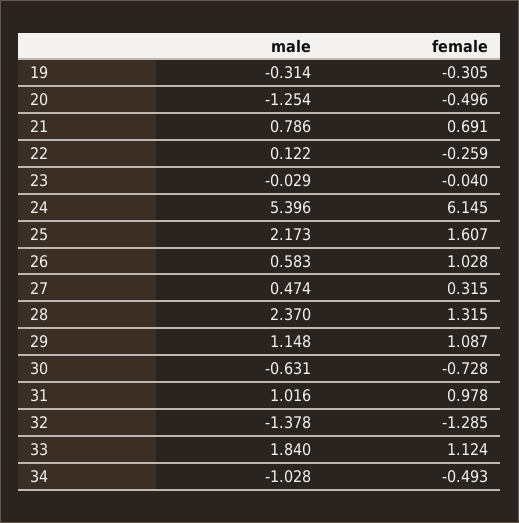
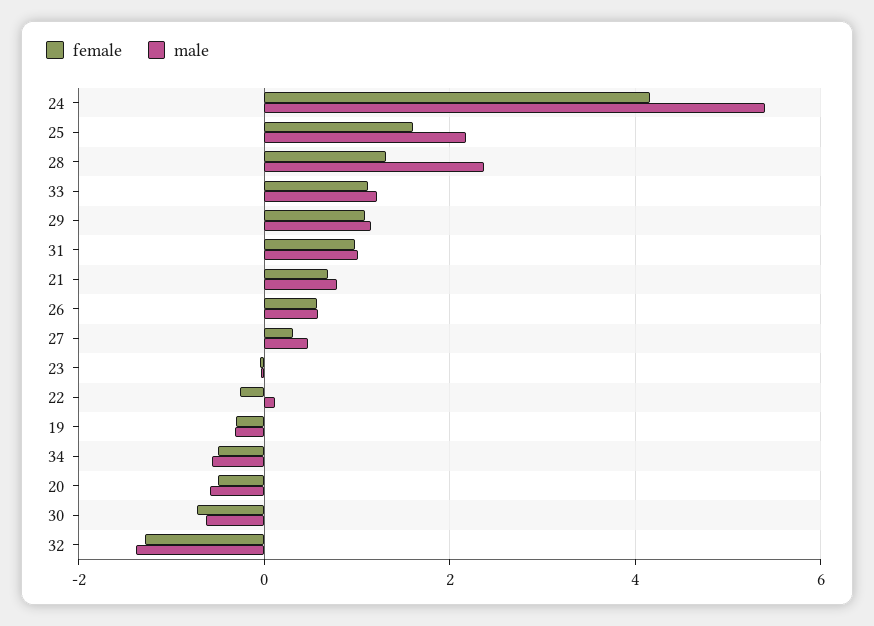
  {
    "male": {
      "19": -0.314,
-     "20": -1.254,
+     "20": -0.6,
      "21": 0.786,
      "22": 0.122,
      "23": -0.029,
      "24": 5.396,
      "25": 2.173,
      "26": 0.583,
      "27": 0.474,
      "28": 2.37,
      "29": 1.148,
      "30": -0.631,
      "31": 1.016,
      "32": -1.378,
-     "33": 1.84,
+     "33": 1.2,
-     "34": -1.028
+     "34": -0.6
    },
    "female": {
      "19": -0.305,
      "20": -0.496,
      "21": 0.691,
      "22": -0.259,
      "23": -0.04,
-     "24": 6.145,
+     "24": 4.2,
      "25": 1.607,
-     "26": 1.028,
+     "26": 0.6,
      "27": 0.315,
      "28": 1.315,
      "29": 1.087,
      "30": -0.728,
      "31": 0.978,
      "32": -1.285,
      "33": 1.124,
      "34": -0.493
    }
  }

